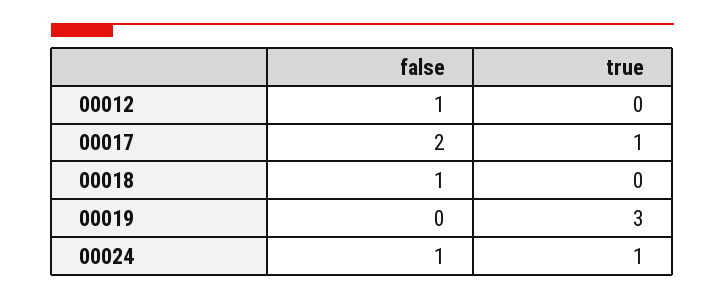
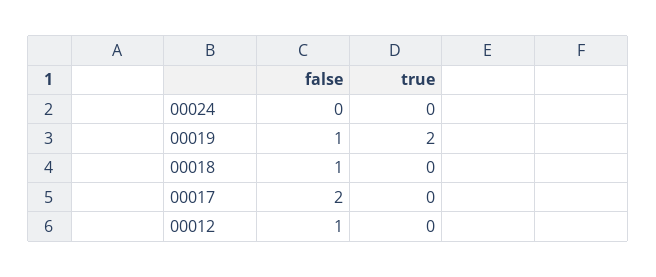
  {
    "false": {
      "00012": 1,
      "00017": 2,
      "00018": 1,
-     "00019": 0,
+     "00019": 1,
-     "00024": 1
+     "00024": 0
    },
    "true": {
      "00012": 0,
-     "00017": 1,
+     "00017": 0,
      "00018": 0,
-     "00019": 3,
+     "00019": 2,
-     "00024": 1
+     "00024": 0
    }
  }

